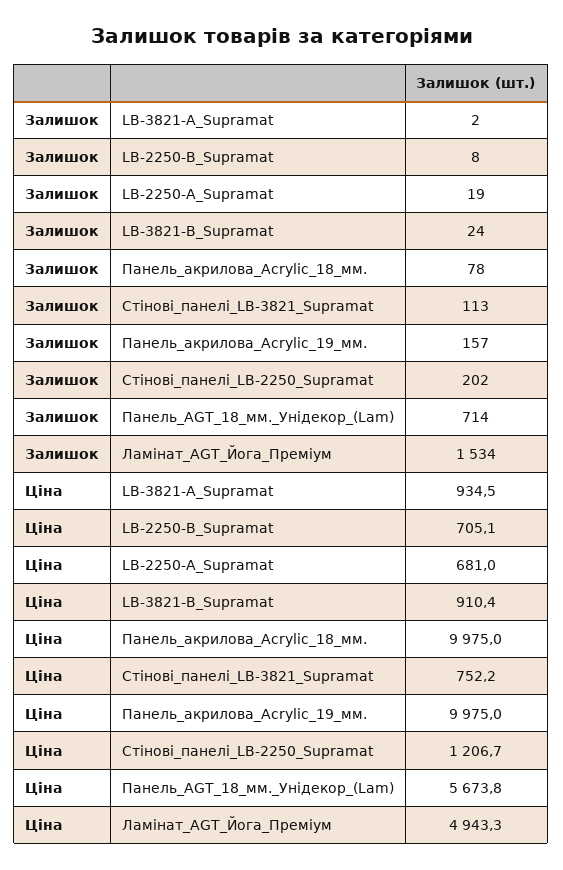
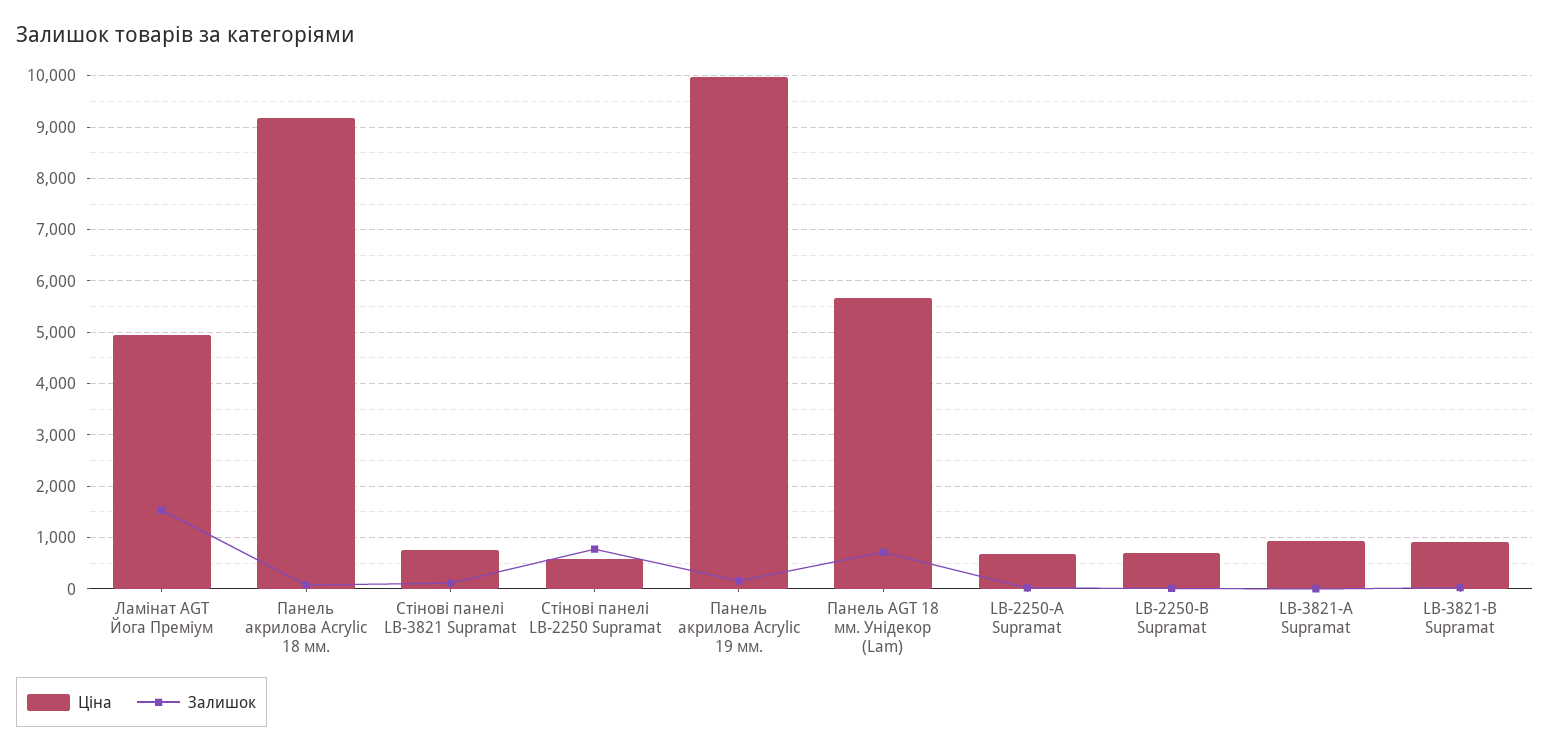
  {
    "Залишок": {
      "LB-3821-А_Supramat": 2,
      "LB-2250-В_Supramat": 8,
      "LB-2250-А_Supramat": 19,
      "LB-3821-В_Supramat": 24,
      "Панель_акрилова_Acrylic_18_мм.": 78,
      "Стінові_панелі_LB-3821_Supramat": 113,
      "Панель_акрилова_Acrylic_19_мм.": 157,
-     "Стінові_панелі_LB-2250_Supramat": 202,
+     "Стінові_панелі_LB-2250_Supramat": 800,
      "Панель_AGT_18_мм._Унідекор_(Lam)": 714,
      "Ламінат_AGT_Йога_Преміум": 1534
    },
    "Ціна": {
      "LB-3821-А_Supramat": 934.5,
      "LB-2250-В_Supramat": 705.1,
      "LB-2250-А_Supramat": 681,
      "LB-3821-В_Supramat": 910.4,
-     "Панель_акрилова_Acrylic_18_мм.": 9975,
+     "Панель_акрилова_Acrylic_18_мм.": 9200,
      "Стінові_панелі_LB-3821_Supramat": 752.2,
      "Панель_акрилова_Acrylic_19_мм.": 9975,
-     "Стінові_панелі_LB-2250_Supramat": 1206.7,
+     "Стінові_панелі_LB-2250_Supramat": 600,
      "Панель_AGT_18_мм._Унідекор_(Lam)": 5673.8,
      "Ламінат_AGT_Йога_Преміум": 4943.3
    }
  }

